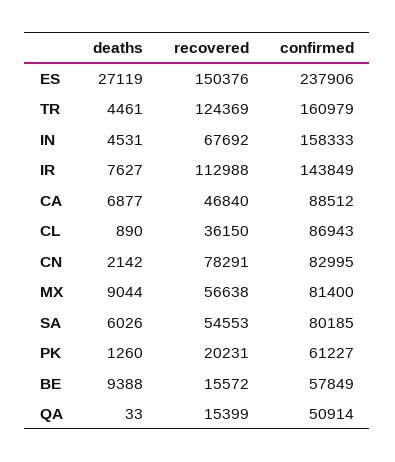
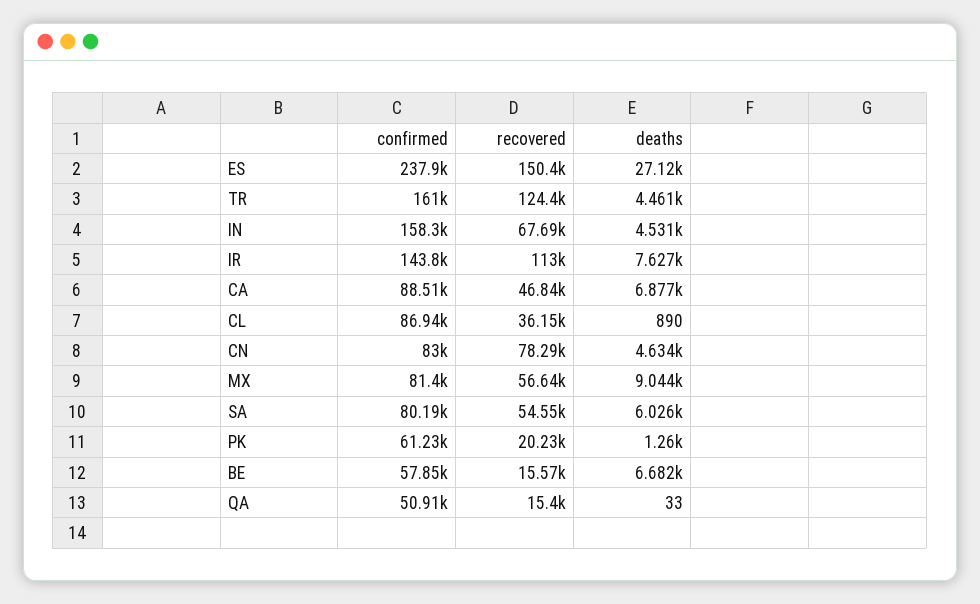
  {
    "deaths": {
      "ES": 27119,
      "TR": 4461,
      "IN": 4531,
      "IR": 7627,
      "CA": 6877,
      "CL": 890,
-     "CN": 2142,
+     "CN": 4634,
      "MX": 9044,
      "SA": 6026,
      "PK": 1260,
-     "BE": 9388,
+     "BE": 6682,
      "QA": 33
    },
    "recovered": {
      "ES": 150376,
      "TR": 124369,
      "IN": 67692,
      "IR": 112988,
      "CA": 46840,
      "CL": 36150,
      "CN": 78291,
      "MX": 56638,
      "SA": 54553,
      "PK": 20231,
      "BE": 15572,
      "QA": 15399
    },
    "confirmed": {
      "ES": 237906,
      "TR": 160979,
      "IN": 158333,
      "IR": 143849,
      "CA": 88512,
      "CL": 86943,
      "CN": 82995,
      "MX": 81400,
      "SA": 80185,
      "PK": 61227,
      "BE": 57849,
      "QA": 50914
    }
  }

